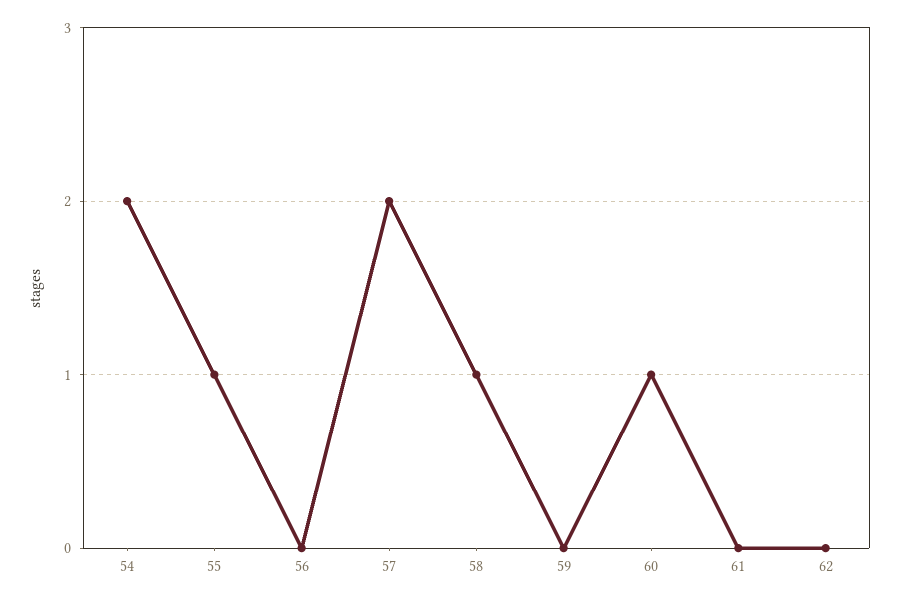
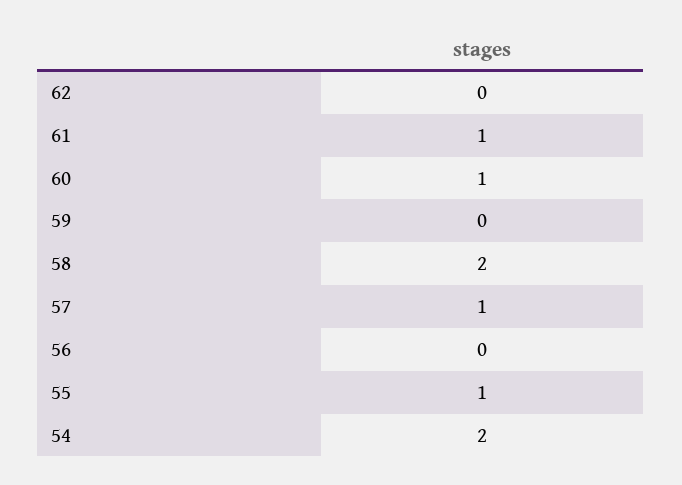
  {
    "54": 2,
    "55": 1,
    "56": 0,
-   "57": 2,
+   "57": 1,
-   "58": 1,
+   "58": 2,
    "59": 0,
    "60": 1,
-   "61": 0,
+   "61": 1,
    "62": 0
  }

